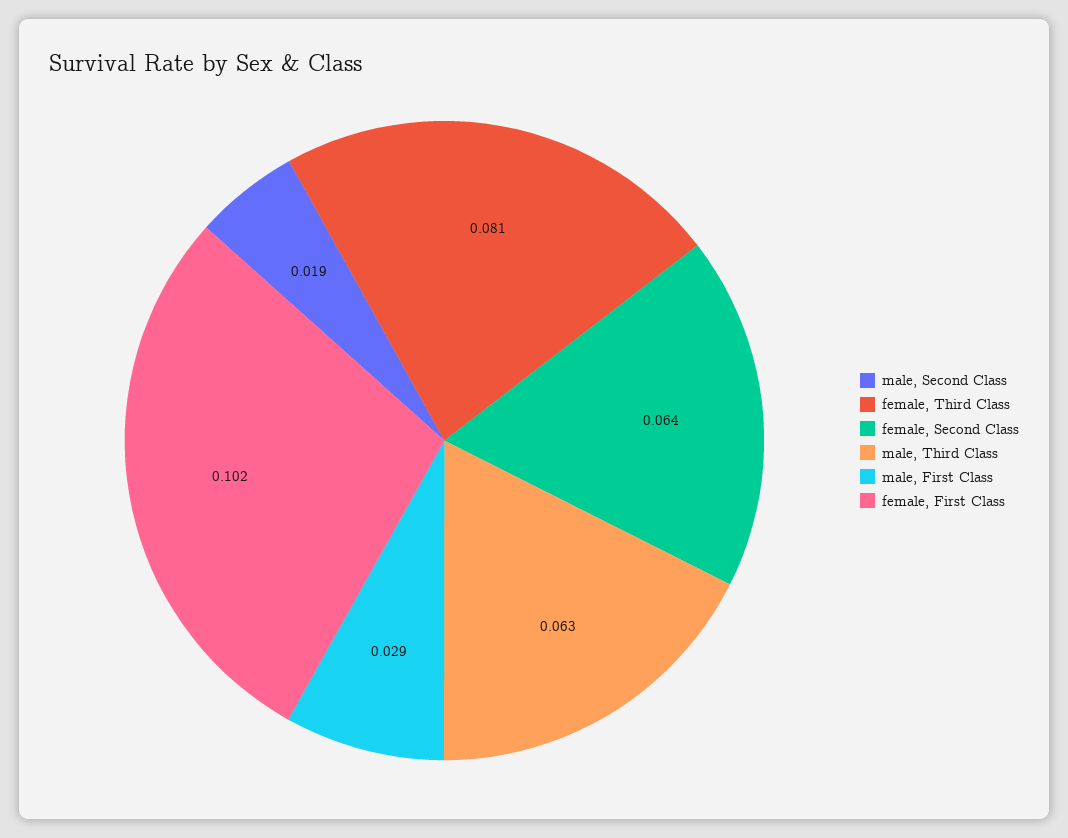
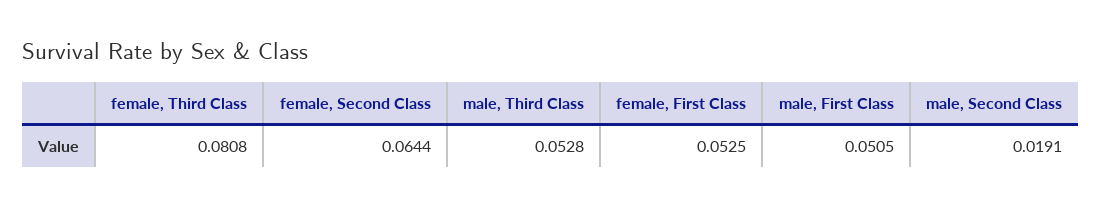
  {
    "male, Second Class": 0.0191,
    "female, Third Class": 0.0808,
    "female, Second Class": 0.0644,
-   "male, Third Class": 0.063,
+   "male, Third Class": 0.0528,
-   "male, First Class": 0.029,
+   "male, First Class": 0.0505,
-   "female, First Class": 0.102
+   "female, First Class": 0.0525
  }

